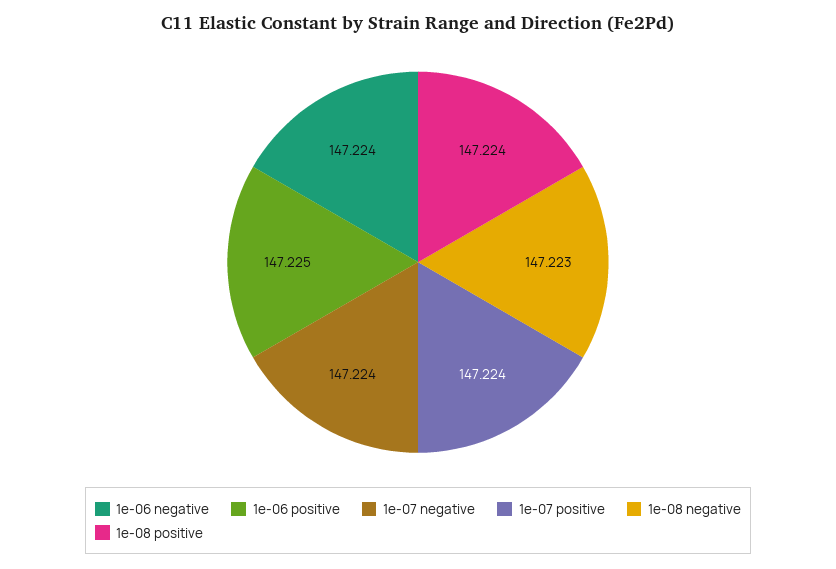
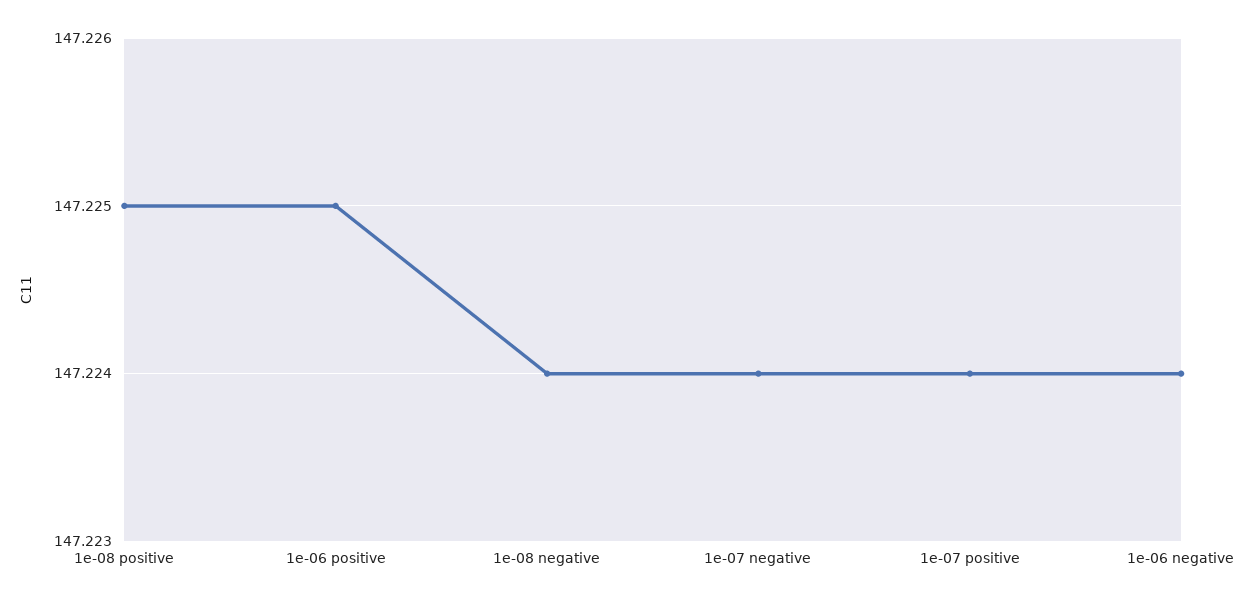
  {
    "1e-06 negative": 147.224,
    "1e-06 positive": 147.225,
    "1e-07 negative": 147.224,
    "1e-07 positive": 147.224,
-   "1e-08 negative": 147.223,
+   "1e-08 negative": 147.224,
-   "1e-08 positive": 147.224
+   "1e-08 positive": 147.225
  }

